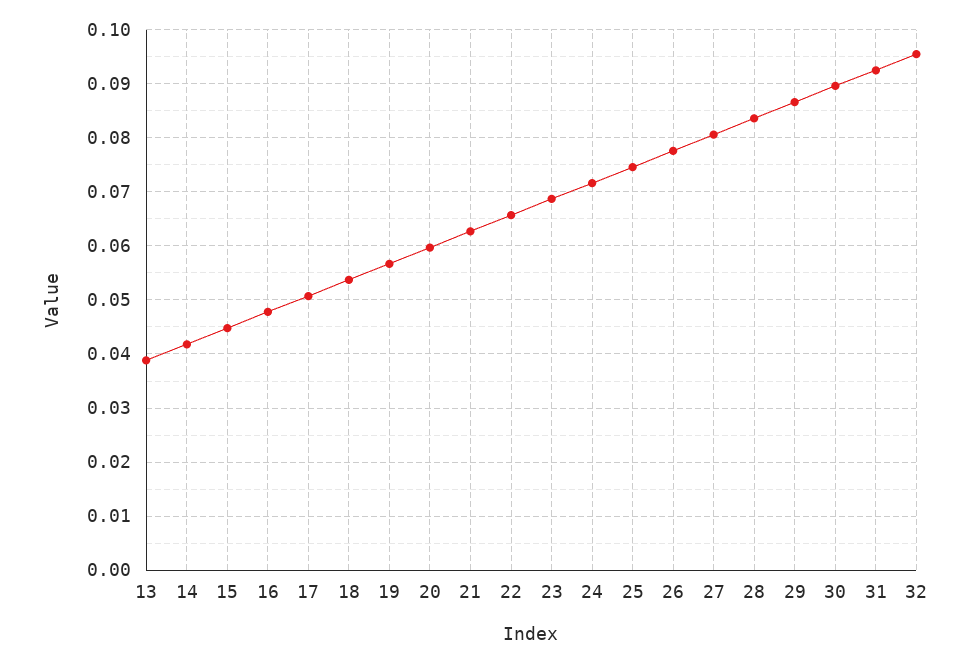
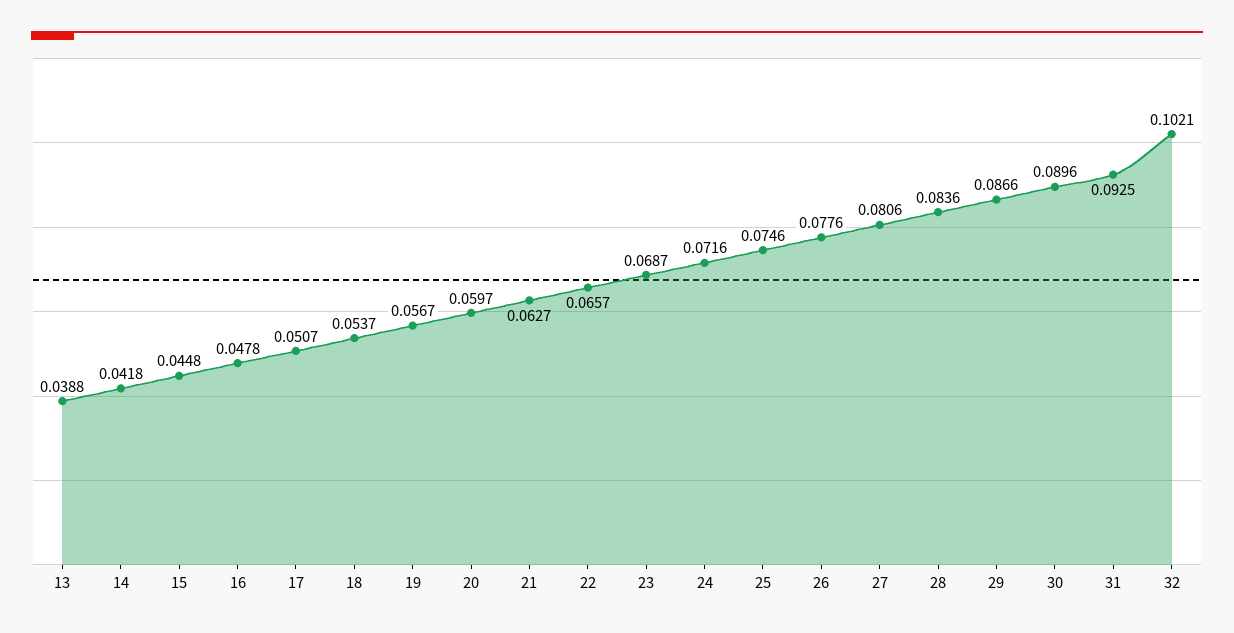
  {
    "13": 0.0388,
    "14": 0.0418,
    "15": 0.0448,
    "16": 0.0478,
    "17": 0.0507,
    "18": 0.0537,
    "19": 0.0567,
    "20": 0.0597,
    "21": 0.0627,
    "22": 0.0657,
    "23": 0.0687,
    "24": 0.0716,
    "25": 0.0746,
    "26": 0.0776,
    "27": 0.0806,
    "28": 0.0836,
    "29": 0.0866,
    "30": 0.0896,
    "31": 0.0925,
-   "32": 0.096
+   "32": 0.1021
  }

